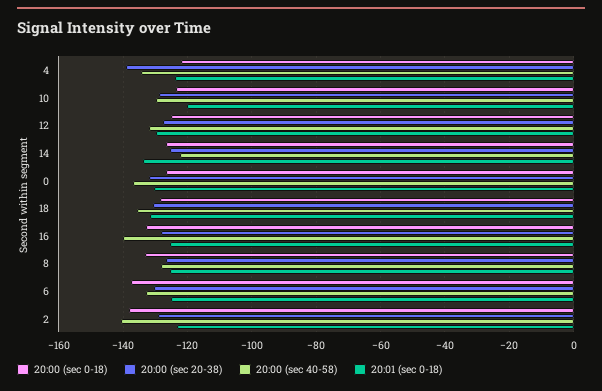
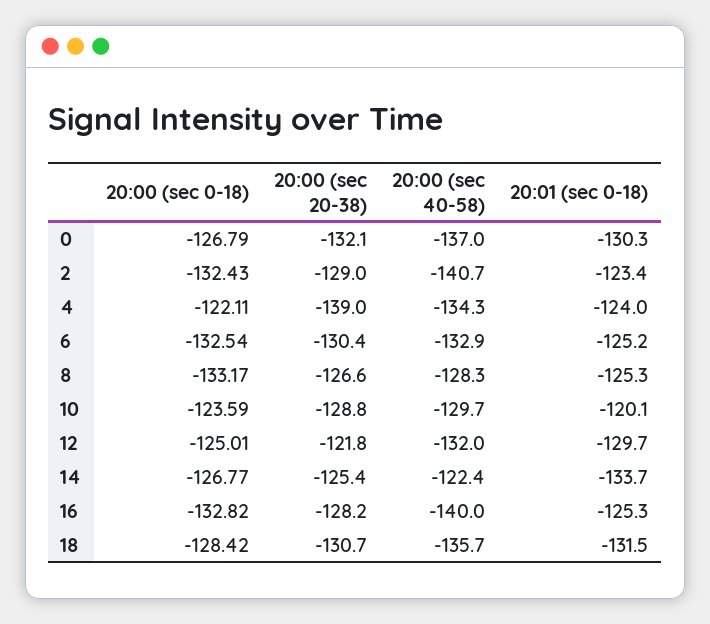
  {
    "20:00 (sec 0-18)": {
      "4": -122.11,
      "10": -123.59,
      "12": -125.01,
      "14": -126.77,
      "0": -126.79,
      "18": -128.42,
      "16": -132.82,
      "8": -133.17,
-     "6": -138,
+     "6": -132.54,
-     "2": -138
+     "2": -132.43
    },
    "20:00 (sec 20-38)": {
      "4": -139,
      "10": -128.8,
-     "12": -128,
+     "12": -121.8,
      "14": -125.4,
      "0": -132.1,
      "18": -130.7,
      "16": -128.2,
      "8": -126.6,
      "6": -130.4,
      "2": -129
    },
    "20:00 (sec 40-58)": {
      "4": -134.3,
      "10": -129.7,
      "12": -132,
      "14": -122.4,
      "0": -137,
      "18": -135.7,
      "16": -140,
      "8": -128.3,
      "6": -132.9,
      "2": -140.7
    },
    "20:01 (sec 0-18)": {
      "4": -124,
      "10": -120.1,
      "12": -129.7,
      "14": -133.7,
      "0": -130.3,
      "18": -131.5,
      "16": -125.3,
      "8": -125.3,
      "6": -125.2,
      "2": -123.4
    }
  }

